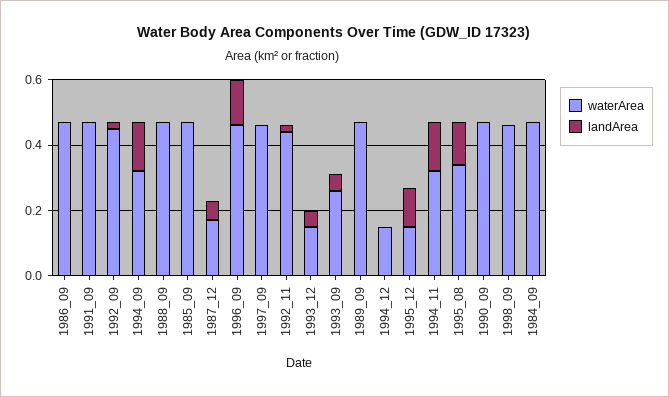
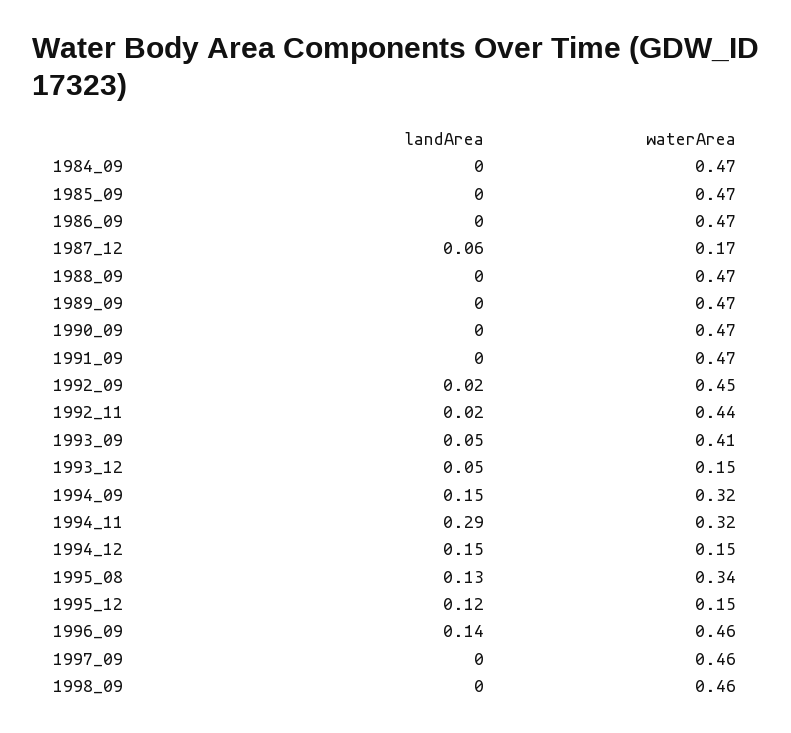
  {
    "waterArea": {
      "1986_09": 0.47,
      "1991_09": 0.47,
      "1992_09": 0.45,
      "1994_09": 0.32,
      "1988_09": 0.47,
      "1985_09": 0.47,
      "1987_12": 0.17,
      "1996_09": 0.46,
      "1997_09": 0.46,
      "1992_11": 0.44,
      "1993_12": 0.15,
-     "1993_09": 0.25,
+     "1993_09": 0.41,
      "1989_09": 0.47,
      "1994_12": 0.15,
      "1995_12": 0.15,
      "1994_11": 0.32,
      "1995_08": 0.34,
      "1990_09": 0.47,
      "1998_09": 0.46,
      "1984_09": 0.47
    },
    "landArea": {
      "1986_09": 0,
      "1991_09": 0,
      "1992_09": 0.02,
      "1994_09": 0.15,
      "1988_09": 0,
      "1985_09": 0,
      "1987_12": 0.06,
      "1996_09": 0.14,
      "1997_09": 0,
      "1992_11": 0.02,
      "1993_12": 0.05,
      "1993_09": 0.05,
      "1989_09": 0,
-     "1994_12": 0,
+     "1994_12": 0.15,
      "1995_12": 0.12,
-     "1994_11": 0.15,
+     "1994_11": 0.29,
      "1995_08": 0.13,
      "1990_09": 0,
      "1998_09": 0,
      "1984_09": 0
    }
  }

